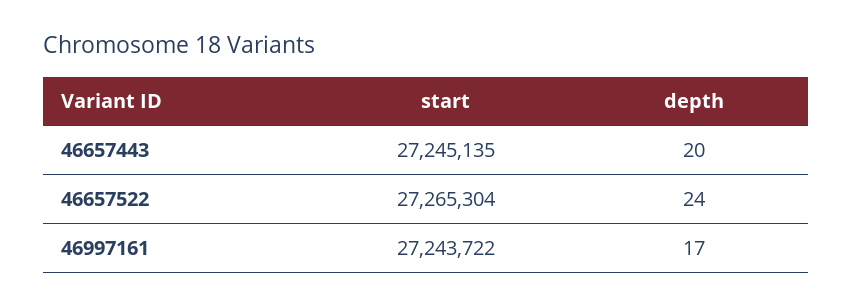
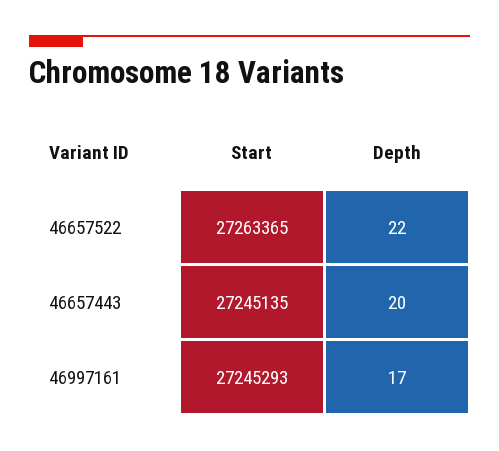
  {
    "start": {
      "46657443": 27245135,
-     "46657522": 27265304,
+     "46657522": 27263365,
-     "46997161": 27243722
+     "46997161": 27245293
    },
    "depth": {
      "46657443": 20,
-     "46657522": 24,
+     "46657522": 22,
      "46997161": 17
    }
  }

